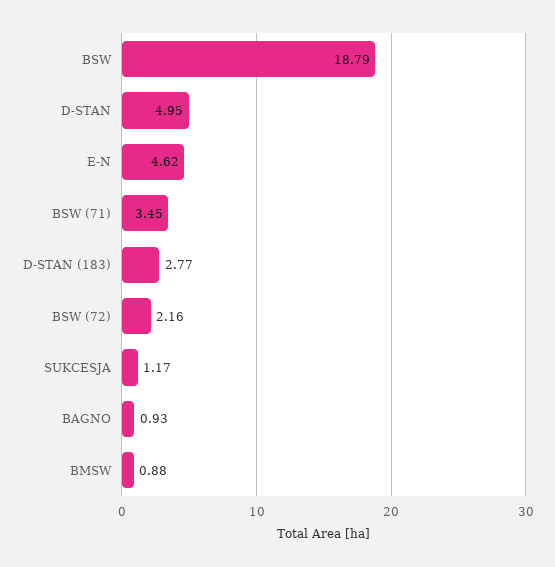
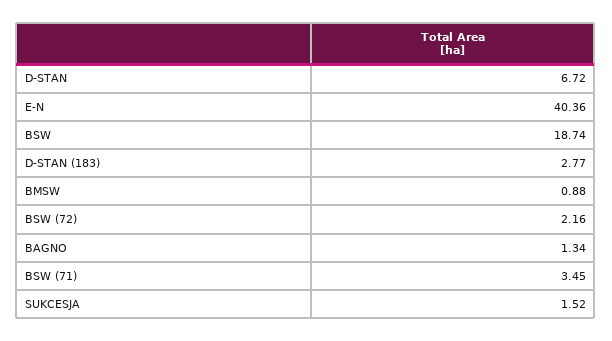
  {
-   "BSW": 18.79,
+   "BSW": 18.74,
-   "D-STAN": 4.95,
+   "D-STAN": 6.72,
-   "E-N": 4.62,
+   "E-N": 40.36,
    "BSW (71)": 3.45,
    "D-STAN (183)": 2.77,
    "BSW (72)": 2.16,
-   "SUKCESJA": 1.17,
+   "SUKCESJA": 1.52,
-   "BAGNO": 0.93,
+   "BAGNO": 1.34,
    "BMSW": 0.88
  }

